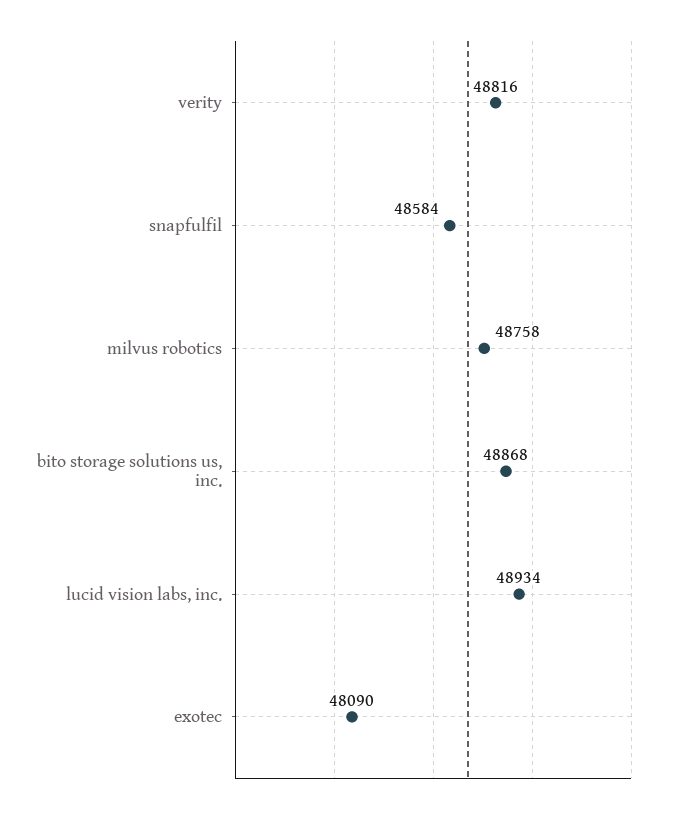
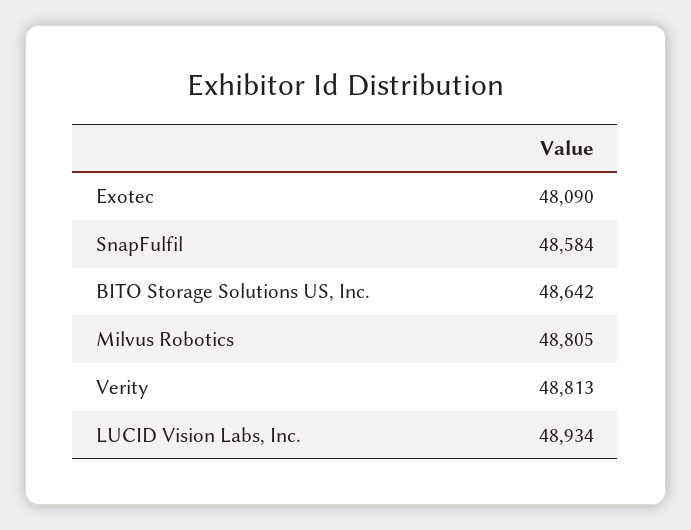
  {
-   "verity": 48816,
+   "verity": 48813,
    "snapfulfil": 48584,
-   "milvus robotics": 48758,
+   "milvus robotics": 48805,
-   "bito storage solutions us, inc.": 48868,
+   "bito storage solutions us, inc.": 48642,
    "lucid vision labs, inc.": 48934,
    "exotec": 48090
  }

